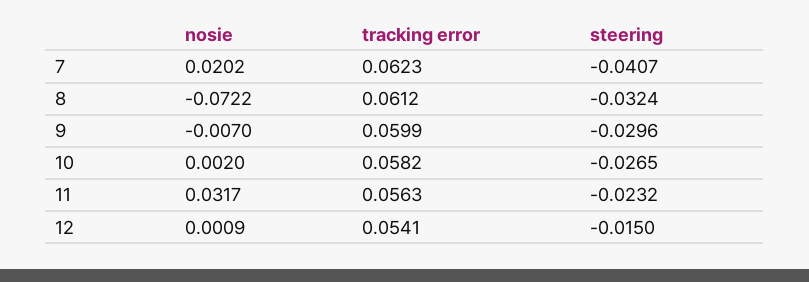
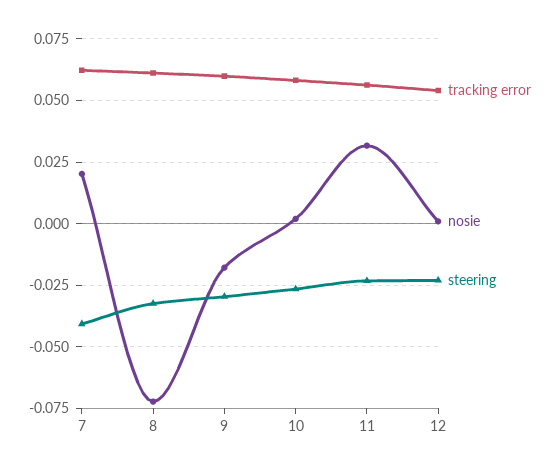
  {
    "nosie": {
      "7": 0.0202,
      "8": -0.0722,
-     "9": -0.007,
+     "9": -0.0175,
      "10": 0.002,
      "11": 0.0317,
      "12": 0.0009
    },
    "tracking error": {
      "7": 0.0623,
      "8": 0.0612,
      "9": 0.0599,
      "10": 0.0582,
      "11": 0.0563,
      "12": 0.0541
    },
    "steering": {
      "7": -0.0407,
      "8": -0.0324,
      "9": -0.0296,
      "10": -0.0265,
      "11": -0.0232,
-     "12": -0.015
+     "12": -0.0225
    }
  }

